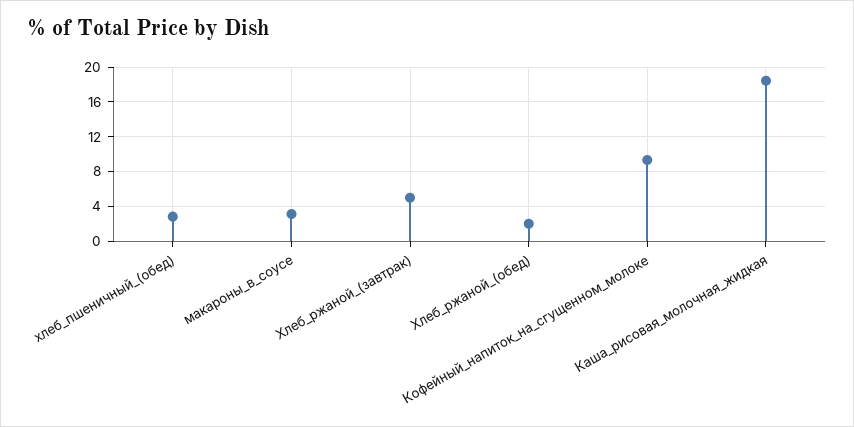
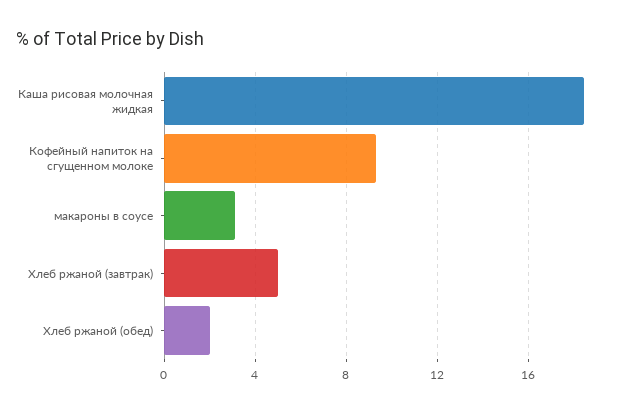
  {
-   "хлеб_пшеничный_(обед)": 3,
    "макароны_в_соусе": 3,
    "Хлеб_ржаной_(завтрак)": 5,
    "Хлеб_ржаной_(обед)": 2,
    "Кофейный_напиток_на_сгущенном_молоке": 9.5,
    "Каша_рисовая_молочная_жидкая": 18.5
  }

